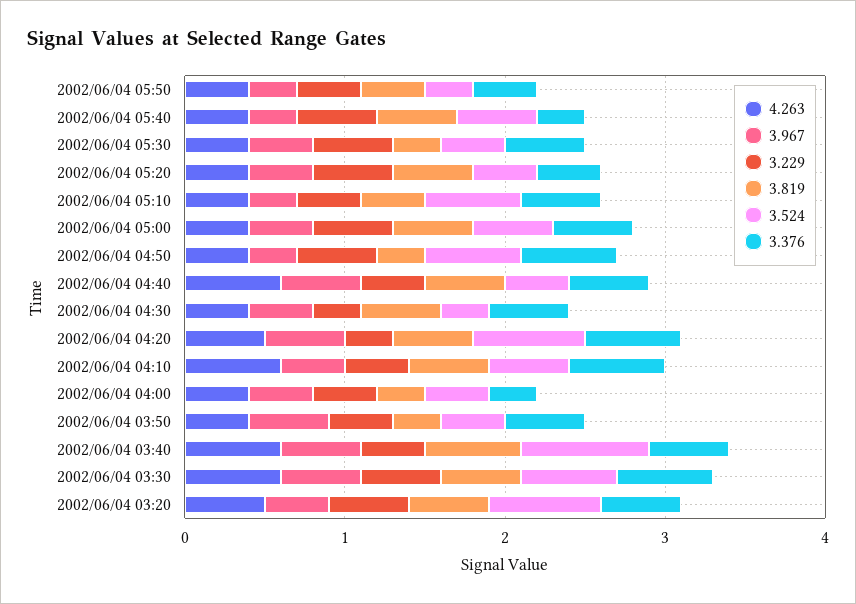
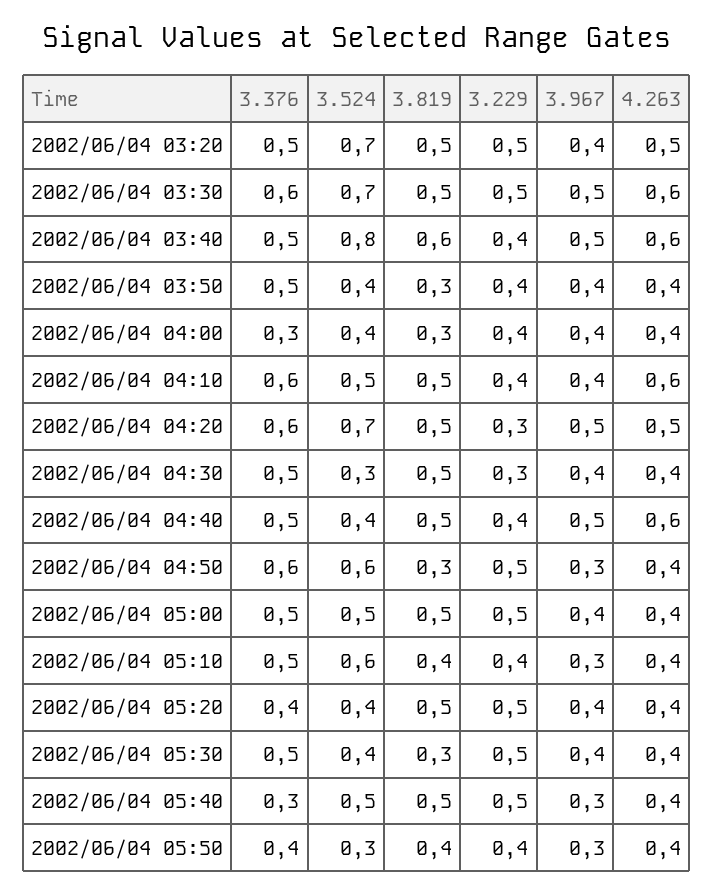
  {
    "4.263": {
      "2002/06/04 05:50": 0.4,
      "2002/06/04 05:40": 0.4,
      "2002/06/04 05:30": 0.4,
      "2002/06/04 05:20": 0.4,
      "2002/06/04 05:10": 0.4,
      "2002/06/04 05:00": 0.4,
      "2002/06/04 04:50": 0.4,
      "2002/06/04 04:40": 0.6,
      "2002/06/04 04:30": 0.4,
      "2002/06/04 04:20": 0.5,
      "2002/06/04 04:10": 0.6,
      "2002/06/04 04:00": 0.4,
      "2002/06/04 03:50": 0.4,
      "2002/06/04 03:40": 0.6,
      "2002/06/04 03:30": 0.6,
      "2002/06/04 03:20": 0.5
    },
    "3.967": {
      "2002/06/04 05:50": 0.3,
      "2002/06/04 05:40": 0.3,
      "2002/06/04 05:30": 0.4,
      "2002/06/04 05:20": 0.4,
      "2002/06/04 05:10": 0.3,
      "2002/06/04 05:00": 0.4,
      "2002/06/04 04:50": 0.3,
      "2002/06/04 04:40": 0.5,
      "2002/06/04 04:30": 0.4,
      "2002/06/04 04:20": 0.5,
      "2002/06/04 04:10": 0.4,
      "2002/06/04 04:00": 0.4,
-     "2002/06/04 03:50": 0.5,
+     "2002/06/04 03:50": 0.4,
      "2002/06/04 03:40": 0.5,
      "2002/06/04 03:30": 0.5,
      "2002/06/04 03:20": 0.4
    },
    "3.229": {
      "2002/06/04 05:50": 0.4,
      "2002/06/04 05:40": 0.5,
      "2002/06/04 05:30": 0.5,
      "2002/06/04 05:20": 0.5,
      "2002/06/04 05:10": 0.4,
      "2002/06/04 05:00": 0.5,
      "2002/06/04 04:50": 0.5,
      "2002/06/04 04:40": 0.4,
      "2002/06/04 04:30": 0.3,
      "2002/06/04 04:20": 0.3,
      "2002/06/04 04:10": 0.4,
      "2002/06/04 04:00": 0.4,
      "2002/06/04 03:50": 0.4,
      "2002/06/04 03:40": 0.4,
      "2002/06/04 03:30": 0.5,
      "2002/06/04 03:20": 0.5
    },
    "3.819": {
      "2002/06/04 05:50": 0.4,
      "2002/06/04 05:40": 0.5,
      "2002/06/04 05:30": 0.3,
      "2002/06/04 05:20": 0.5,
      "2002/06/04 05:10": 0.4,
      "2002/06/04 05:00": 0.5,
      "2002/06/04 04:50": 0.3,
      "2002/06/04 04:40": 0.5,
      "2002/06/04 04:30": 0.5,
      "2002/06/04 04:20": 0.5,
      "2002/06/04 04:10": 0.5,
      "2002/06/04 04:00": 0.3,
      "2002/06/04 03:50": 0.3,
      "2002/06/04 03:40": 0.6,
      "2002/06/04 03:30": 0.5,
      "2002/06/04 03:20": 0.5
    },
    "3.524": {
      "2002/06/04 05:50": 0.3,
      "2002/06/04 05:40": 0.5,
      "2002/06/04 05:30": 0.4,
      "2002/06/04 05:20": 0.4,
      "2002/06/04 05:10": 0.6,
      "2002/06/04 05:00": 0.5,
      "2002/06/04 04:50": 0.6,
      "2002/06/04 04:40": 0.4,
      "2002/06/04 04:30": 0.3,
      "2002/06/04 04:20": 0.7,
      "2002/06/04 04:10": 0.5,
      "2002/06/04 04:00": 0.4,
      "2002/06/04 03:50": 0.4,
      "2002/06/04 03:40": 0.8,
-     "2002/06/04 03:30": 0.6,
+     "2002/06/04 03:30": 0.7,
      "2002/06/04 03:20": 0.7
    },
    "3.376": {
      "2002/06/04 05:50": 0.4,
      "2002/06/04 05:40": 0.3,
      "2002/06/04 05:30": 0.5,
      "2002/06/04 05:20": 0.4,
      "2002/06/04 05:10": 0.5,
      "2002/06/04 05:00": 0.5,
      "2002/06/04 04:50": 0.6,
      "2002/06/04 04:40": 0.5,
      "2002/06/04 04:30": 0.5,
      "2002/06/04 04:20": 0.6,
      "2002/06/04 04:10": 0.6,
      "2002/06/04 04:00": 0.3,
      "2002/06/04 03:50": 0.5,
      "2002/06/04 03:40": 0.5,
      "2002/06/04 03:30": 0.6,
      "2002/06/04 03:20": 0.5
    }
  }

